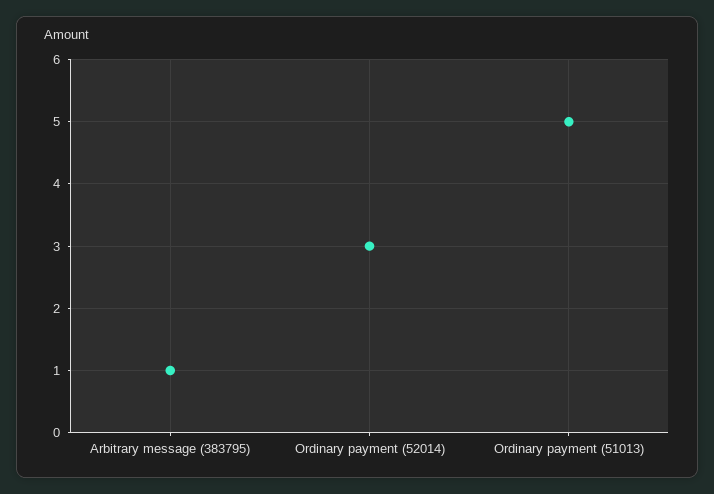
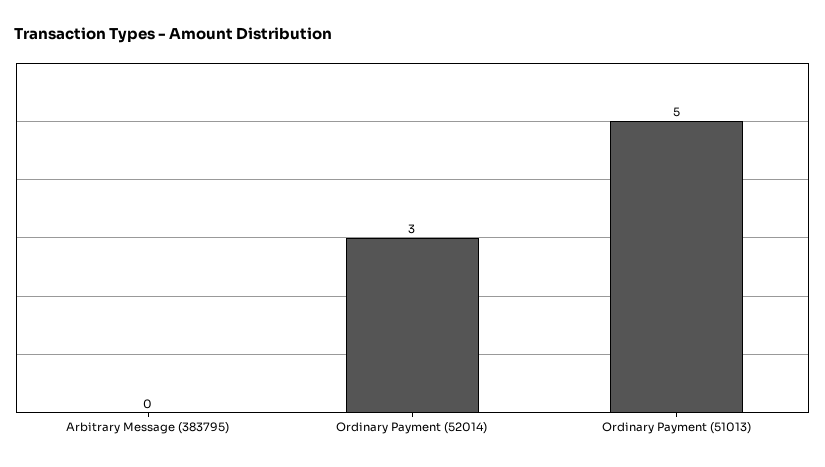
  {
-   "Arbitrary message (383795)": 1,
+   "Arbitrary message (383795)": 0,
    "Ordinary payment (52014)": 3,
    "Ordinary payment (51013)": 5
  }

